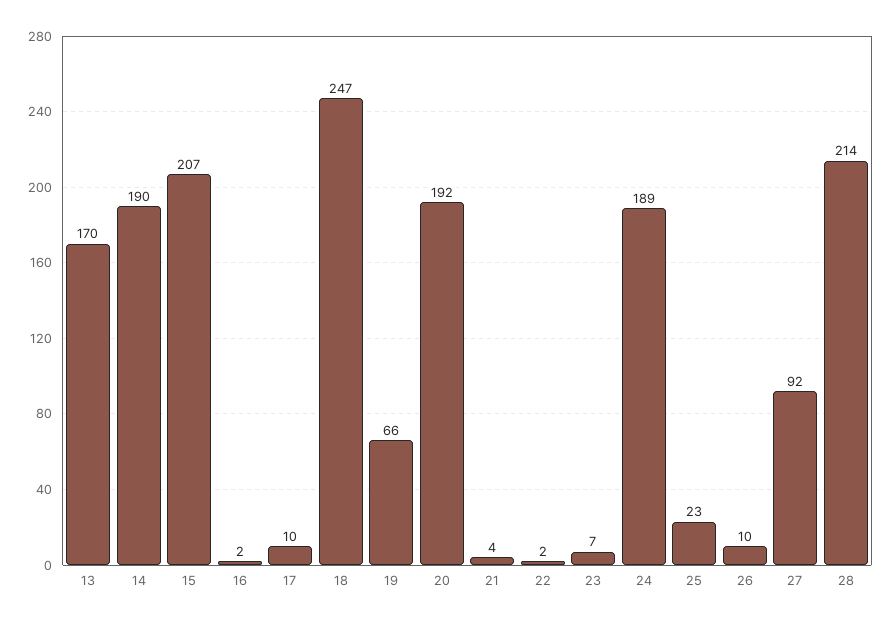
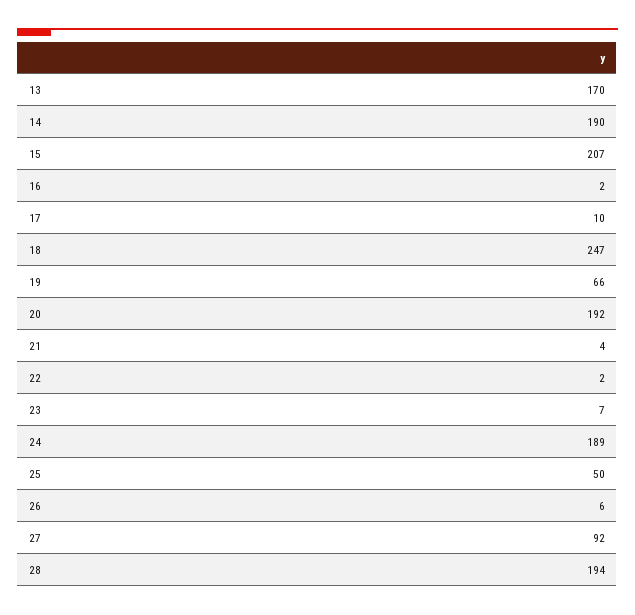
  {
    "13": 170,
    "14": 190,
    "15": 207,
    "16": 2,
    "17": 10,
    "18": 247,
    "19": 66,
    "20": 192,
    "21": 4,
    "22": 2,
    "23": 7,
    "24": 189,
-   "25": 23,
+   "25": 50,
-   "26": 10,
+   "26": 6,
    "27": 92,
-   "28": 214
+   "28": 194
  }

